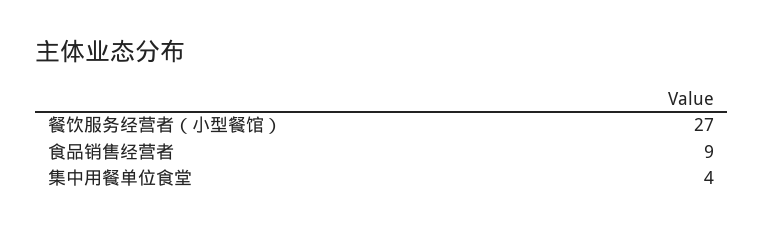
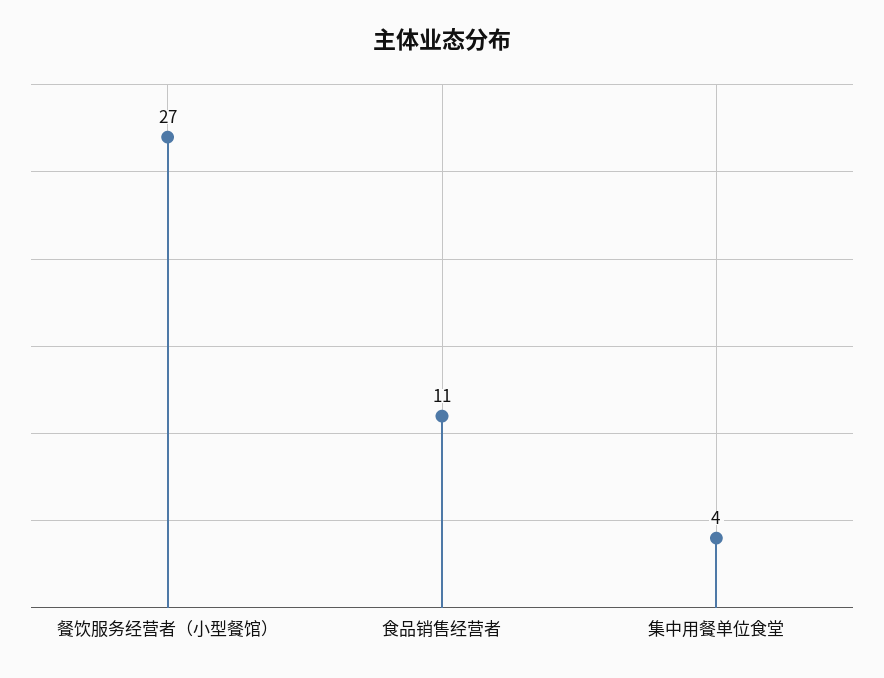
  {
    "餐饮服务经营者（小型餐馆）": 27,
-   "食品销售经营者": 9,
+   "食品销售经营者": 11,
    "集中用餐单位食堂": 4
  }

